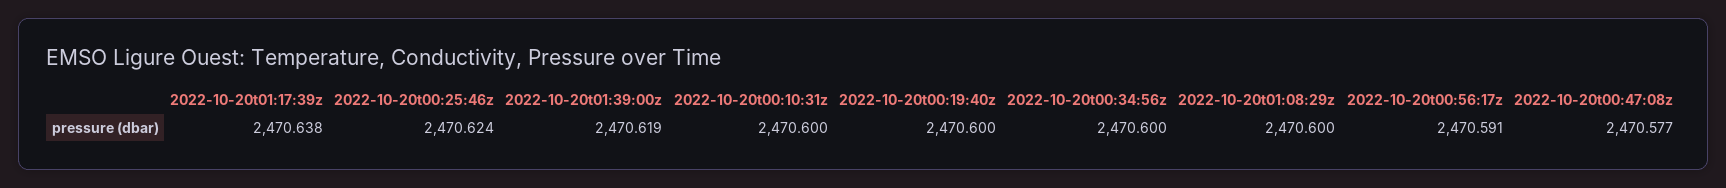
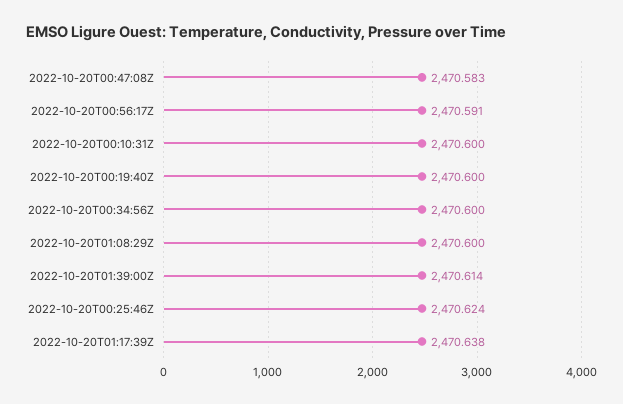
  {
    "2022-10-20t01:17:39z": 2470.638,
    "2022-10-20t00:25:46z": 2470.624,
-   "2022-10-20t01:39:00z": 2470.619,
+   "2022-10-20t01:39:00z": 2470.614,
    "2022-10-20t00:10:31z": 2470.6,
    "2022-10-20t00:19:40z": 2470.6,
    "2022-10-20t00:34:56z": 2470.6,
    "2022-10-20t01:08:29z": 2470.6,
    "2022-10-20t00:56:17z": 2470.591,
-   "2022-10-20t00:47:08z": 2470.577
+   "2022-10-20t00:47:08z": 2470.583
  }

